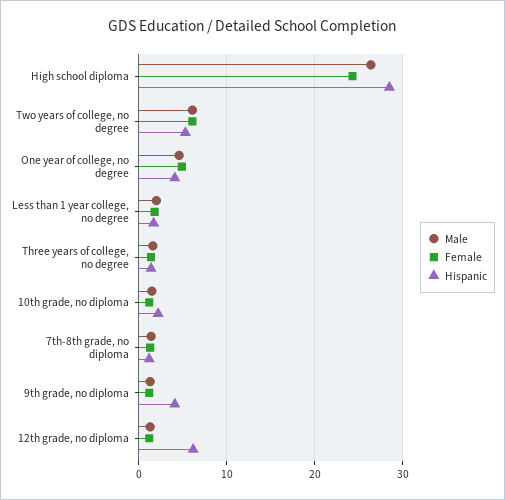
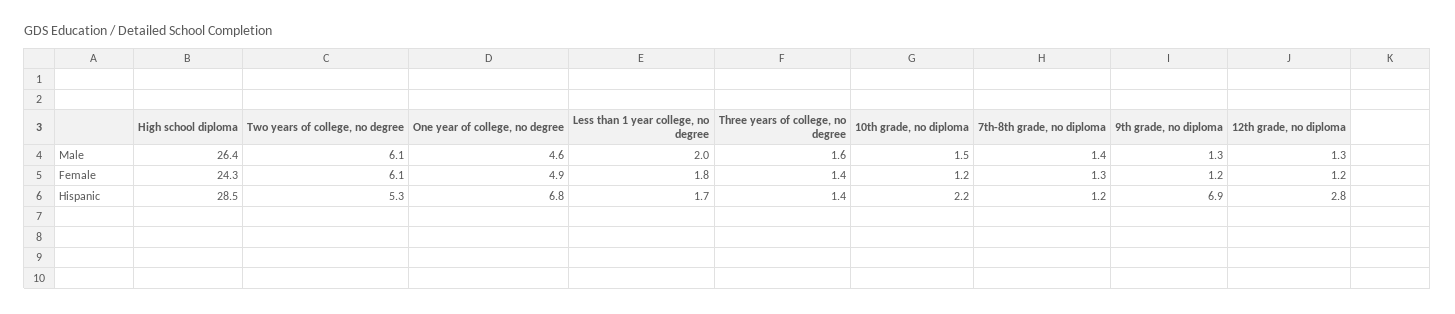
  {
    "Male": {
      "High school diploma": 26.4,
      "Two years of college, no degree": 6.1,
      "One year of college, no degree": 4.6,
      "Less than 1 year college, no degree": 2,
      "Three years of college, no degree": 1.6,
      "10th grade, no diploma": 1.5,
      "7th-8th grade, no diploma": 1.4,
      "9th grade, no diploma": 1.3,
      "12th grade, no diploma": 1.3
    },
    "Female": {
      "High school diploma": 24.3,
      "Two years of college, no degree": 6.1,
      "One year of college, no degree": 4.9,
      "Less than 1 year college, no degree": 1.8,
      "Three years of college, no degree": 1.4,
      "10th grade, no diploma": 1.2,
      "7th-8th grade, no diploma": 1.3,
      "9th grade, no diploma": 1.2,
      "12th grade, no diploma": 1.2
    },
    "Hispanic": {
      "High school diploma": 28.5,
      "Two years of college, no degree": 5.3,
-     "One year of college, no degree": 4,
+     "One year of college, no degree": 6.8,
      "Less than 1 year college, no degree": 1.7,
      "Three years of college, no degree": 1.4,
      "10th grade, no diploma": 2.2,
      "7th-8th grade, no diploma": 1.2,
-     "9th grade, no diploma": 4,
+     "9th grade, no diploma": 6.9,
-     "12th grade, no diploma": 6
+     "12th grade, no diploma": 2.8
    }
  }

